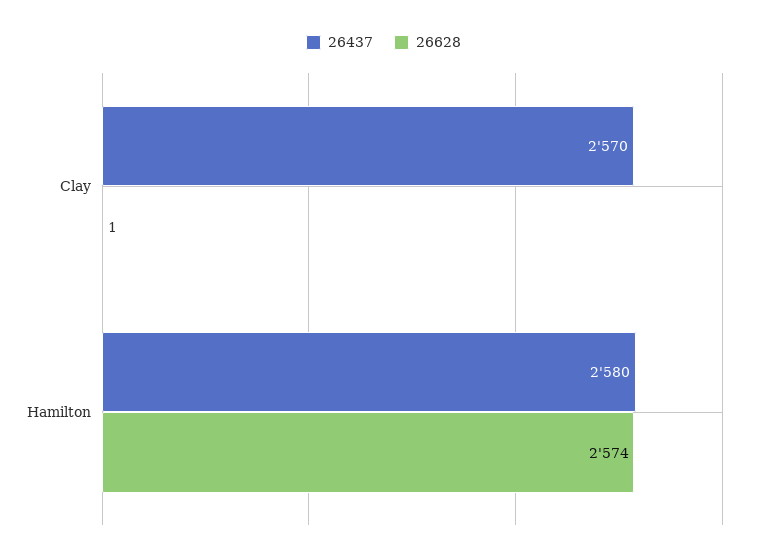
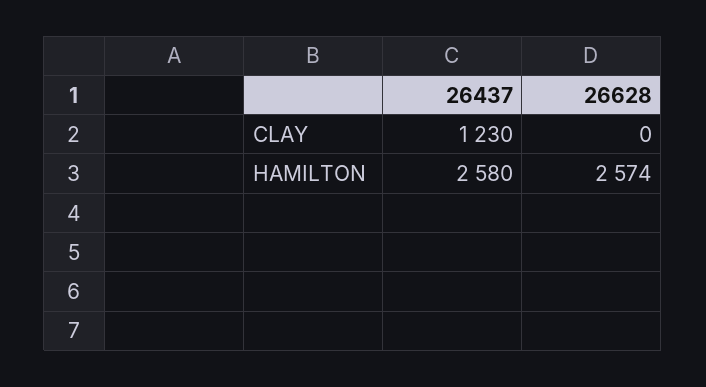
  {
    "26437": {
-     "Clay": 2570,
+     "Clay": 1230,
      "Hamilton": 2580
    },
    "26628": {
-     "Clay": 1,
+     "Clay": 0,
      "Hamilton": 2574
    }
  }

